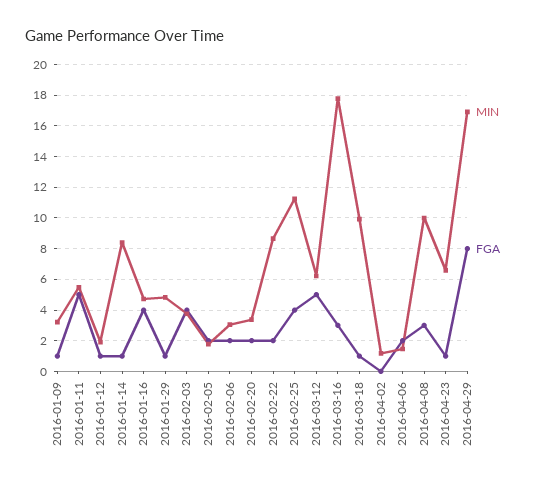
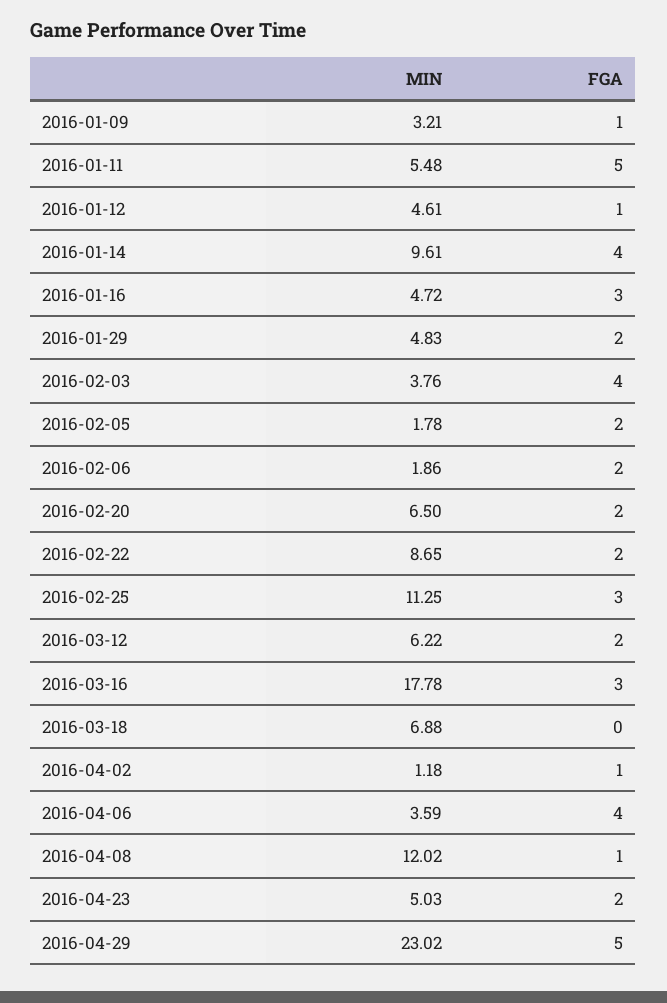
  {
    "MIN": {
      "2016-01-09": 3.21,
      "2016-01-11": 5.48,
-     "2016-01-12": 2,
+     "2016-01-12": 4.61,
-     "2016-01-14": 8.5,
+     "2016-01-14": 9.61,
      "2016-01-16": 4.72,
      "2016-01-29": 4.83,
      "2016-02-03": 3.76,
      "2016-02-05": 1.78,
-     "2016-02-06": 3,
+     "2016-02-06": 1.86,
-     "2016-02-20": 3.5,
+     "2016-02-20": 6.5,
      "2016-02-22": 8.65,
      "2016-02-25": 11.25,
      "2016-03-12": 6.22,
      "2016-03-16": 17.78,
-     "2016-03-18": 10,
+     "2016-03-18": 6.88,
      "2016-04-02": 1.18,
-     "2016-04-06": 1.5,
+     "2016-04-06": 3.59,
-     "2016-04-08": 10,
+     "2016-04-08": 12.02,
-     "2016-04-23": 6.5,
+     "2016-04-23": 5.03,
-     "2016-04-29": 17
+     "2016-04-29": 23.02
    },
    "FGA": {
      "2016-01-09": 1,
      "2016-01-11": 5,
      "2016-01-12": 1,
-     "2016-01-14": 1,
+     "2016-01-14": 4,
-     "2016-01-16": 4,
+     "2016-01-16": 3,
-     "2016-01-29": 1,
+     "2016-01-29": 2,
      "2016-02-03": 4,
      "2016-02-05": 2,
      "2016-02-06": 2,
      "2016-02-20": 2,
      "2016-02-22": 2,
-     "2016-02-25": 4,
+     "2016-02-25": 3,
-     "2016-03-12": 5,
+     "2016-03-12": 2,
      "2016-03-16": 3,
-     "2016-03-18": 1,
+     "2016-03-18": 0,
-     "2016-04-02": 0,
+     "2016-04-02": 1,
-     "2016-04-06": 2,
+     "2016-04-06": 4,
-     "2016-04-08": 3,
+     "2016-04-08": 1,
-     "2016-04-23": 1,
+     "2016-04-23": 2,
-     "2016-04-29": 8
+     "2016-04-29": 5
    }
  }

